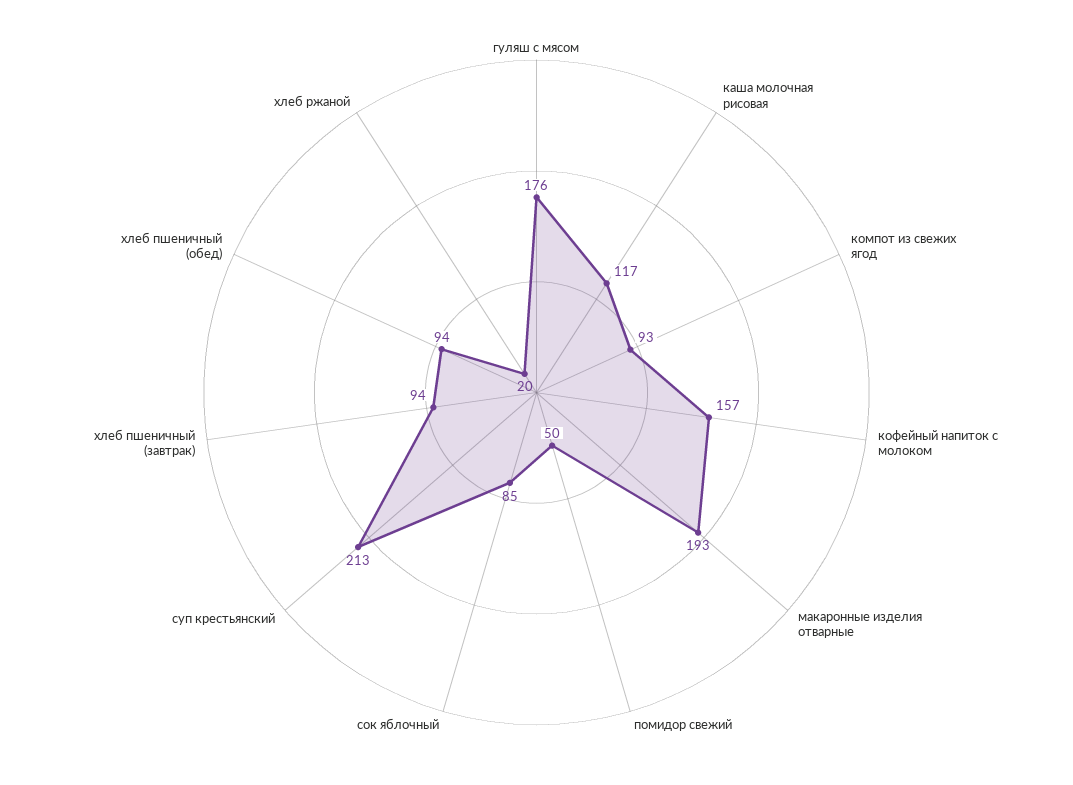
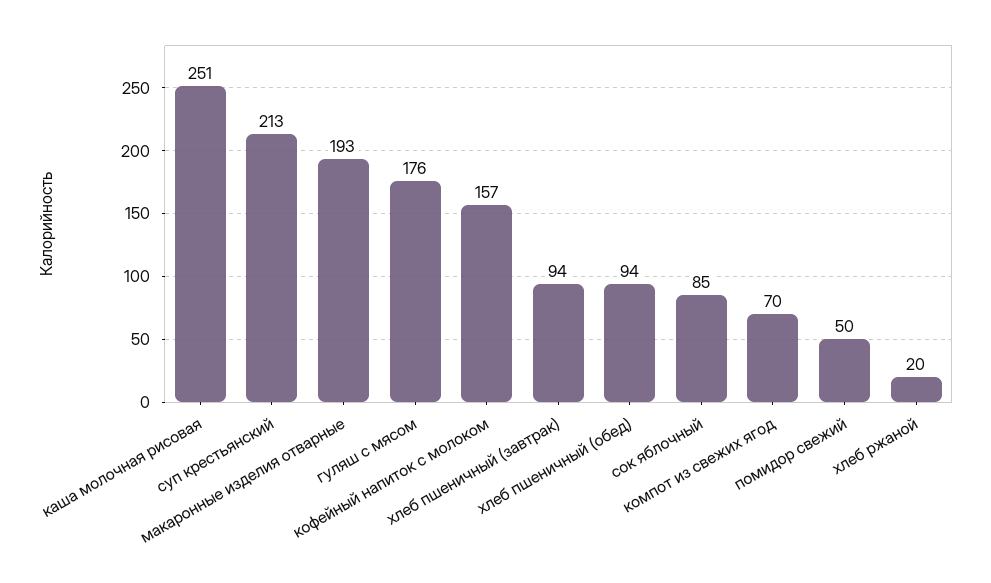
  {
    "гуляш с мясом": 176,
-   "каша молочная рисовая": 117,
+   "каша молочная рисовая": 251,
-   "компот из свежих ягод": 93,
+   "компот из свежих ягод": 70,
    "кофейный напиток с молоком": 157,
    "макаронные изделия отварные": 193,
    "помидор свежий": 50,
    "сок яблочный": 85,
    "суп крестьянский": 213,
    "хлеб пшеничный (завтрак)": 94,
    "хлеб пшеничный (обед)": 94,
    "хлеб ржаной": 20
  }

